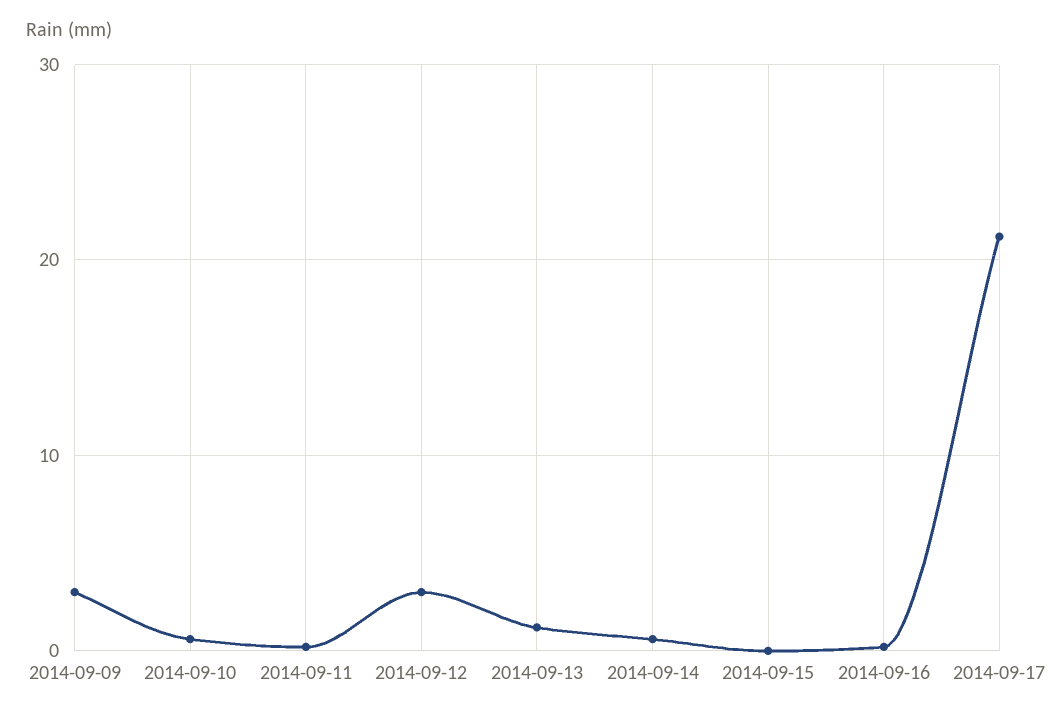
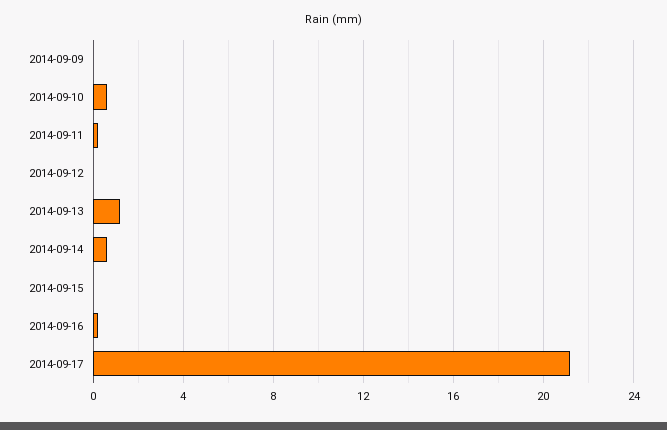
  {
-   "2014-09-09": 3,
+   "2014-09-09": 0,
    "2014-09-10": 0.5,
    "2014-09-11": 0,
-   "2014-09-12": 3,
+   "2014-09-12": 0,
    "2014-09-13": 1,
    "2014-09-14": 0.5,
    "2014-09-15": 0,
    "2014-09-16": 0,
    "2014-09-17": 21
  }

